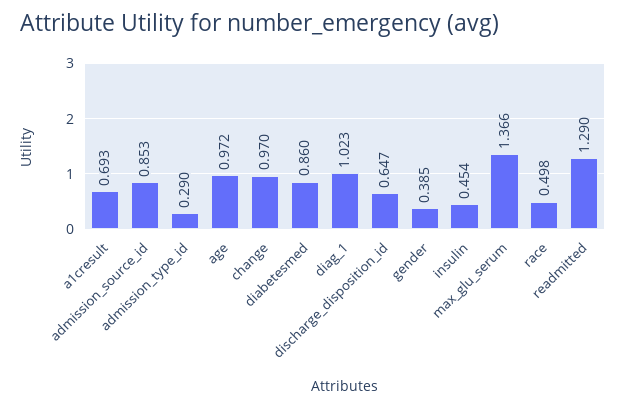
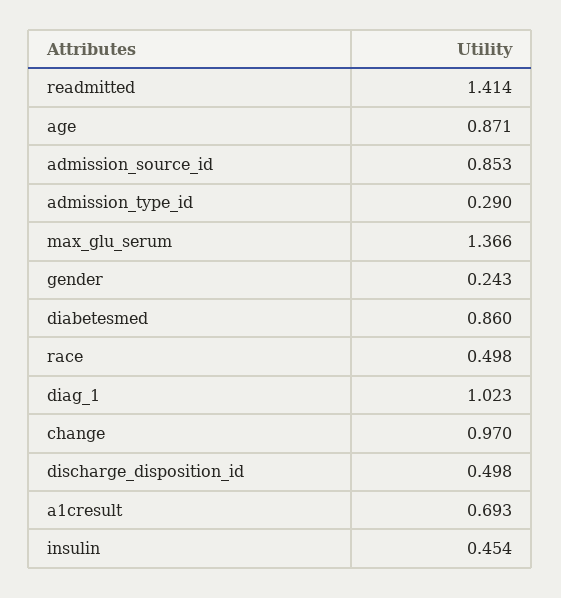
  {
    "a1cresult": 0.693,
    "admission_source_id": 0.853,
    "admission_type_id": 0.29,
-   "age": 0.972,
+   "age": 0.871,
    "change": 0.97,
    "diabetesmed": 0.86,
    "diag_1": 1.023,
-   "discharge_disposition_id": 0.647,
+   "discharge_disposition_id": 0.498,
-   "gender": 0.385,
+   "gender": 0.243,
    "insulin": 0.454,
    "max_glu_serum": 1.366,
    "race": 0.498,
-   "readmitted": 1.29
+   "readmitted": 1.414
  }

